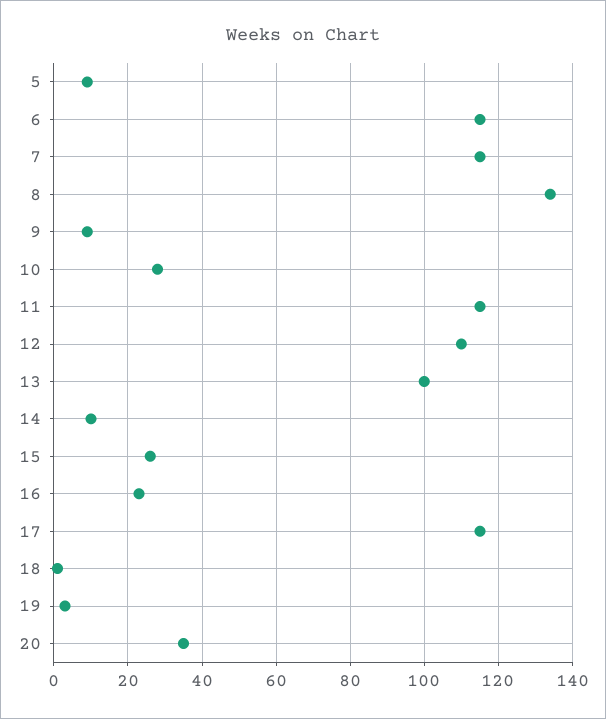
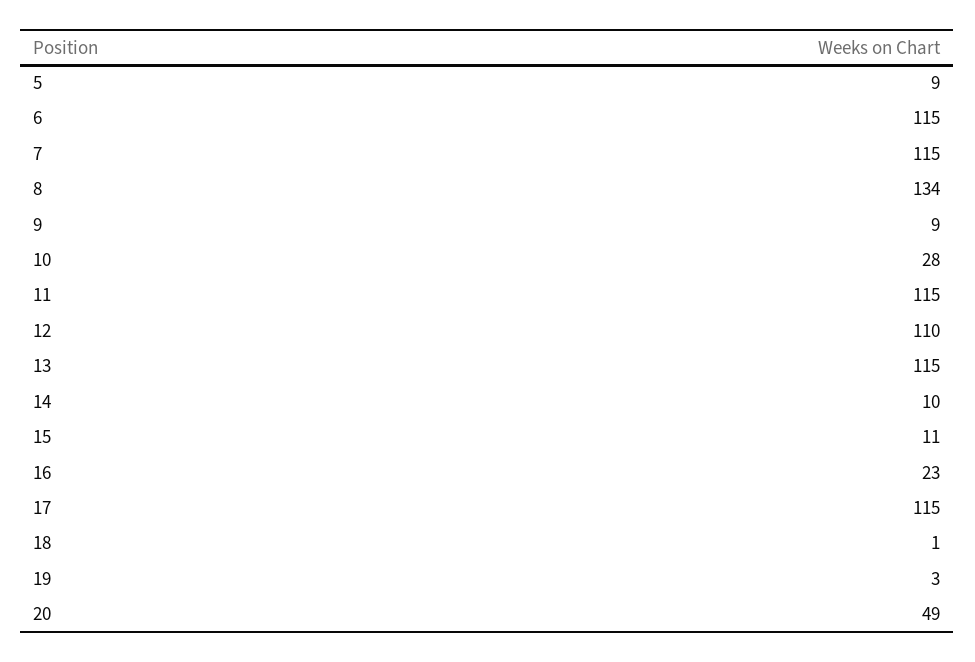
  {
    "5": 9,
    "6": 115,
    "7": 115,
    "8": 134,
    "9": 9,
    "10": 28,
    "11": 115,
    "12": 110,
-   "13": 100,
+   "13": 115,
    "14": 10,
-   "15": 25,
+   "15": 11,
    "16": 23,
    "17": 115,
    "18": 1,
    "19": 3,
-   "20": 35
+   "20": 49
  }

